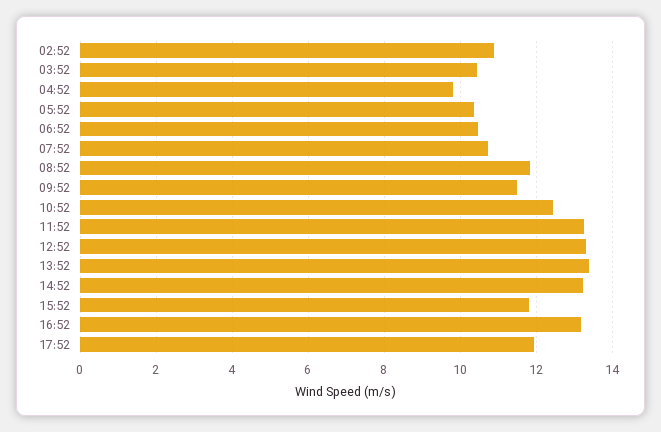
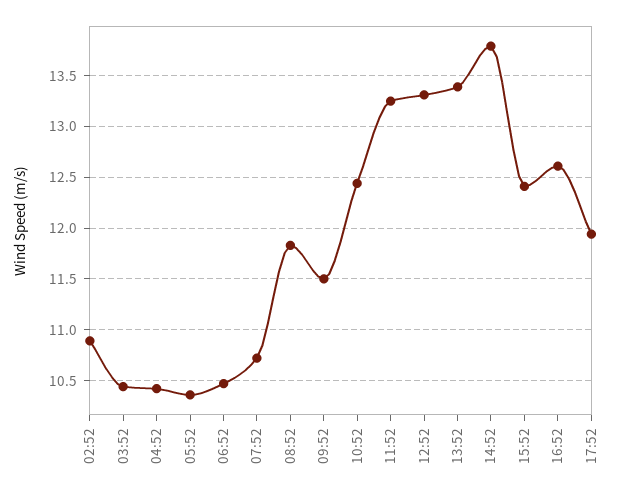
  {
    "02:52": 10.9,
    "03:52": 10.4,
-   "04:52": 9.8,
+   "04:52": 10.4,
    "05:52": 10.4,
    "06:52": 10.5,
    "07:52": 10.7,
    "08:52": 11.8,
    "09:52": 11.5,
    "10:52": 12.4,
    "11:52": 13.3,
    "12:52": 13.3,
    "13:52": 13.4,
-   "14:52": 13.2,
+   "14:52": 13.8,
-   "15:52": 11.8,
+   "15:52": 12.4,
-   "16:52": 13.2,
+   "16:52": 12.6,
    "17:52": 11.9
  }

